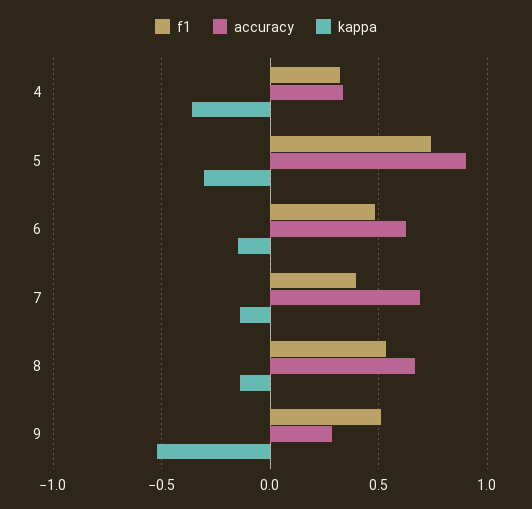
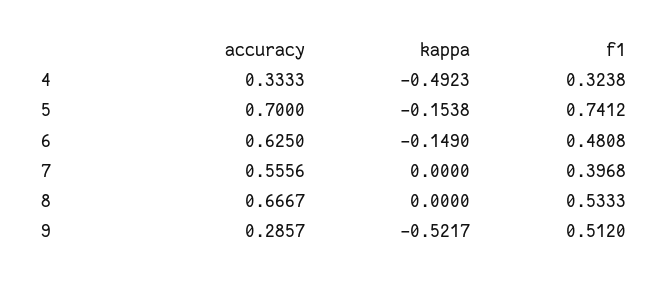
  {
    "f1": {
      "4": 0.3238,
      "5": 0.7412,
      "6": 0.4808,
      "7": 0.3968,
      "8": 0.5333,
      "9": 0.512
    },
    "accuracy": {
      "4": 0.3333,
-     "5": 0.9,
+     "5": 0.7,
      "6": 0.625,
-     "7": 0.7,
+     "7": 0.5556,
      "8": 0.6667,
      "9": 0.2857
    },
    "kappa": {
-     "4": -0.35,
+     "4": -0.4923,
-     "5": -0.3,
+     "5": -0.1538,
      "6": -0.149,
-     "7": -0.15,
+     "7": 0,
-     "8": -0.15,
+     "8": 0,
      "9": -0.5217
    }
  }

